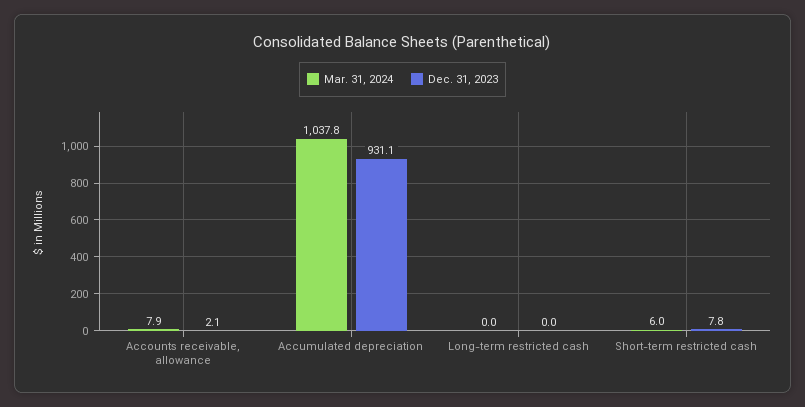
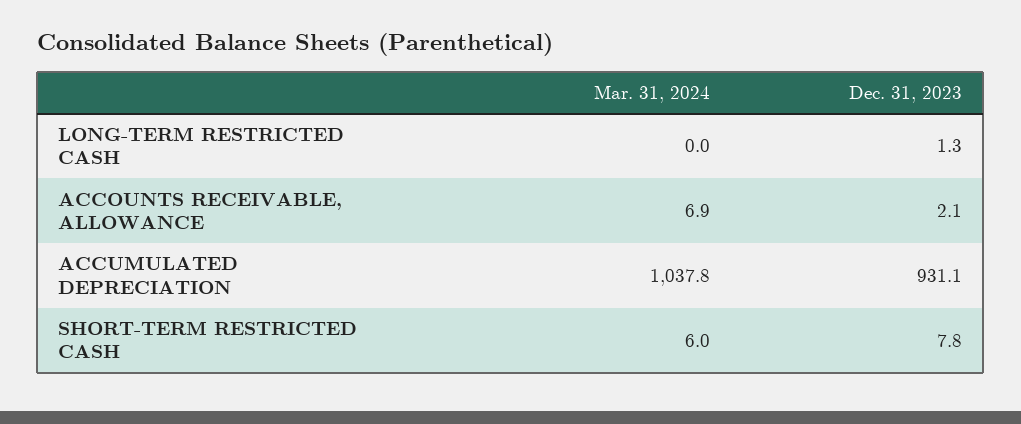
  {
    "Mar. 31, 2024": {
-     "Accounts receivable, allowance": 7.9,
+     "Accounts receivable, allowance": 6.9,
      "Accumulated depreciation": 1037.8,
      "Long-term restricted cash": 0,
      "Short-term restricted cash": 6
    },
    "Dec. 31, 2023": {
      "Accounts receivable, allowance": 2.1,
      "Accumulated depreciation": 931.1,
-     "Long-term restricted cash": 0,
+     "Long-term restricted cash": 1.3,
      "Short-term restricted cash": 7.8
    }
  }

